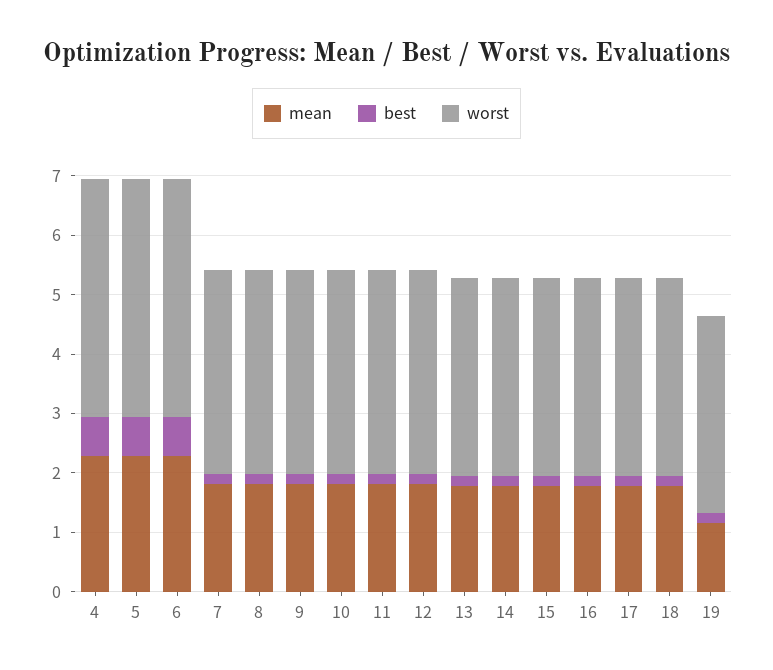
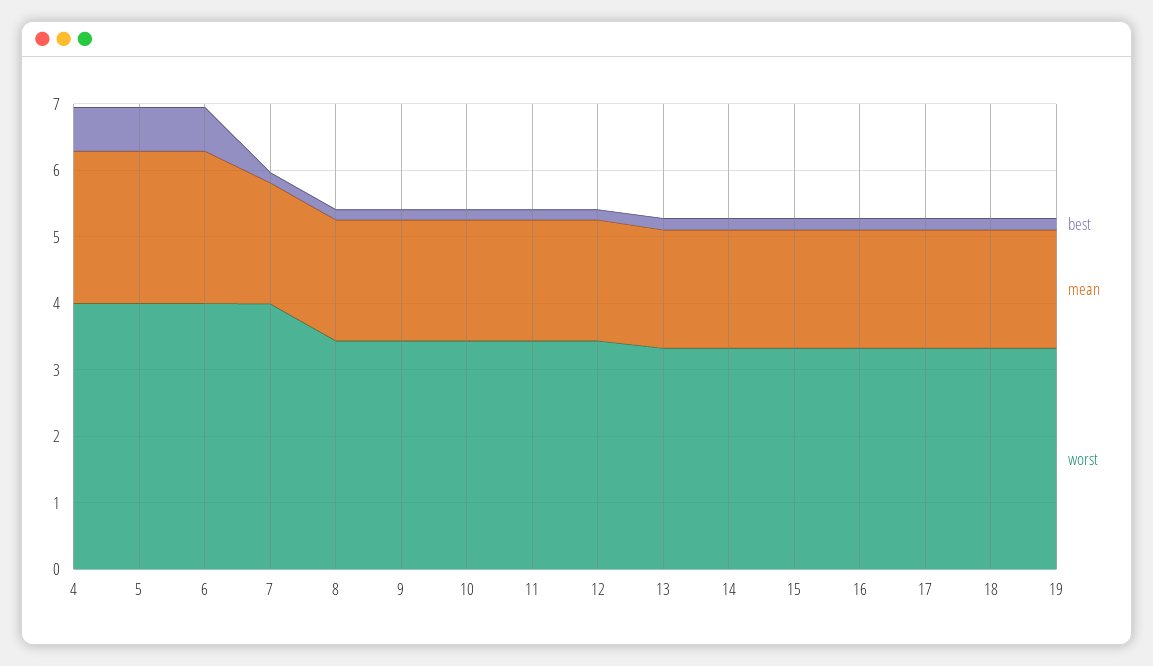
  {
    "mean": {
      "4": 2.2,
      "5": 2.2,
      "6": 2.2,
      "7": 1.8,
      "8": 1.8,
      "9": 1.8,
      "10": 1.8,
      "11": 1.8,
      "12": 1.8,
      "13": 1.8,
      "14": 1.8,
      "15": 1.8,
      "16": 1.8,
      "17": 1.8,
      "18": 1.8,
-     "19": 1.2
+     "19": 1.8
    },
    "best": {
      "4": 0.6,
      "5": 0.6,
      "6": 0.6,
      "7": 0.2,
      "8": 0.2,
      "9": 0.2,
      "10": 0.2,
      "11": 0.2,
      "12": 0.2,
      "13": 0.2,
      "14": 0.2,
      "15": 0.2,
      "16": 0.2,
      "17": 0.2,
      "18": 0.2,
      "19": 0.2
    },
    "worst": {
      "4": 4,
      "5": 4,
      "6": 4,
-     "7": 3.4,
+     "7": 4,
      "8": 3.4,
      "9": 3.4,
      "10": 3.4,
      "11": 3.4,
      "12": 3.4,
      "13": 3.4,
      "14": 3.4,
      "15": 3.4,
      "16": 3.4,
      "17": 3.4,
      "18": 3.4,
      "19": 3.4
    }
  }

